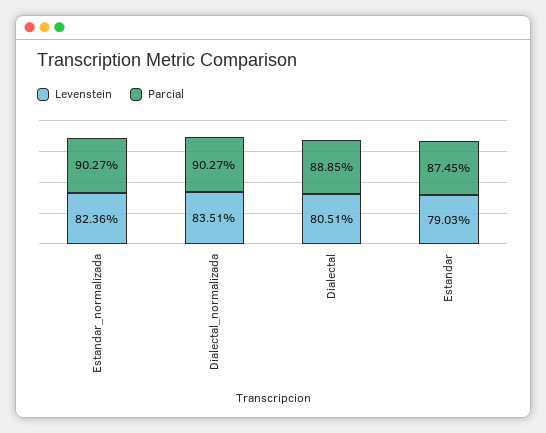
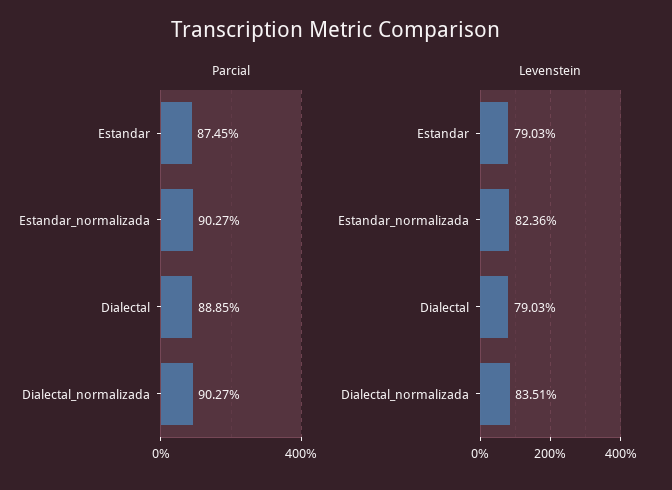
  {
    "Levenstein": {
      "Estandar_normalizada": 82.36,
      "Dialectal_normalizada": 83.51,
-     "Dialectal": 80.51,
+     "Dialectal": 79.03,
      "Estandar": 79.03
    },
    "Parcial": {
      "Estandar_normalizada": 90.27,
      "Dialectal_normalizada": 90.27,
      "Dialectal": 88.85,
      "Estandar": 87.45
    }
  }

